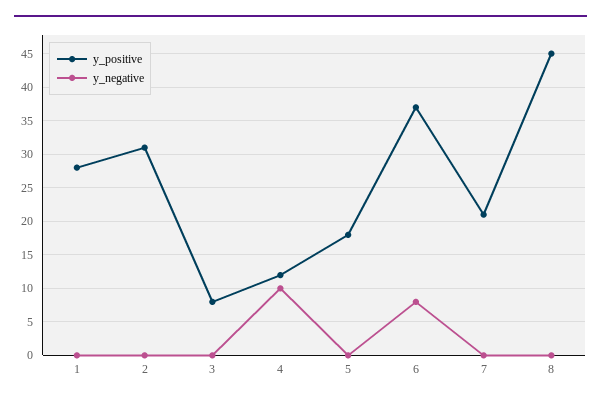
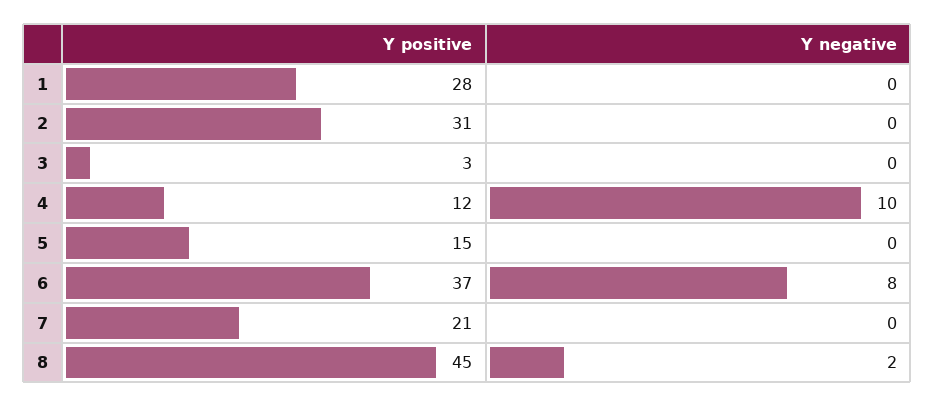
  {
    "y_positive": {
      "1": 28,
      "2": 31,
-     "3": 8,
+     "3": 3,
      "4": 12,
-     "5": 18,
+     "5": 15,
      "6": 37,
      "7": 21,
      "8": 45
    },
    "y_negative": {
      "1": 0,
      "2": 0,
      "3": 0,
      "4": 10,
      "5": 0,
      "6": 8,
      "7": 0,
-     "8": 0
+     "8": 2
    }
  }

